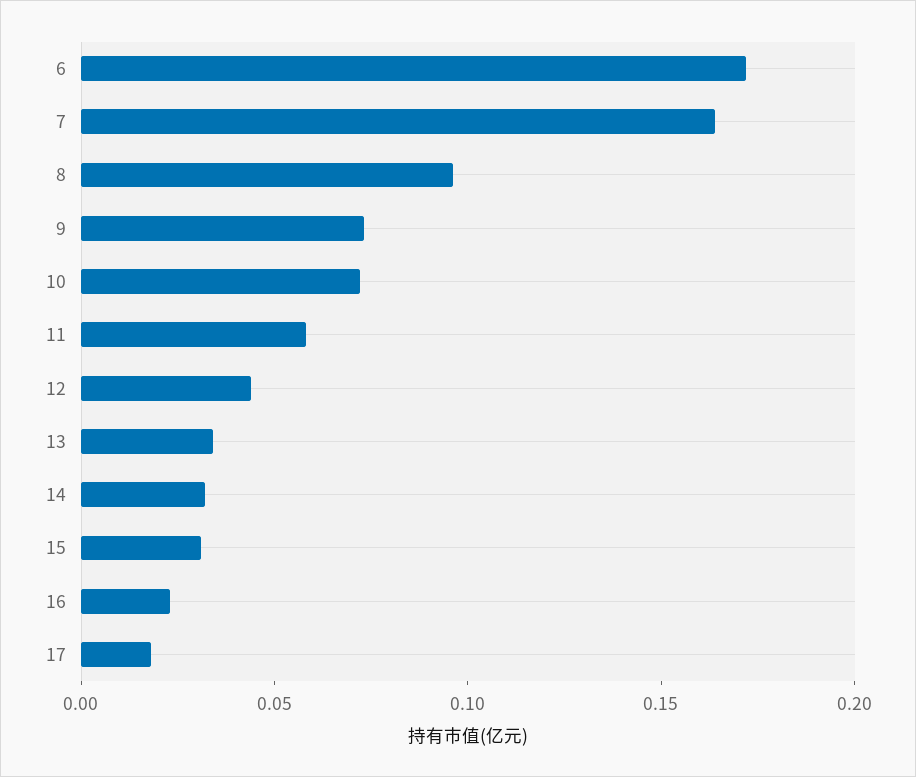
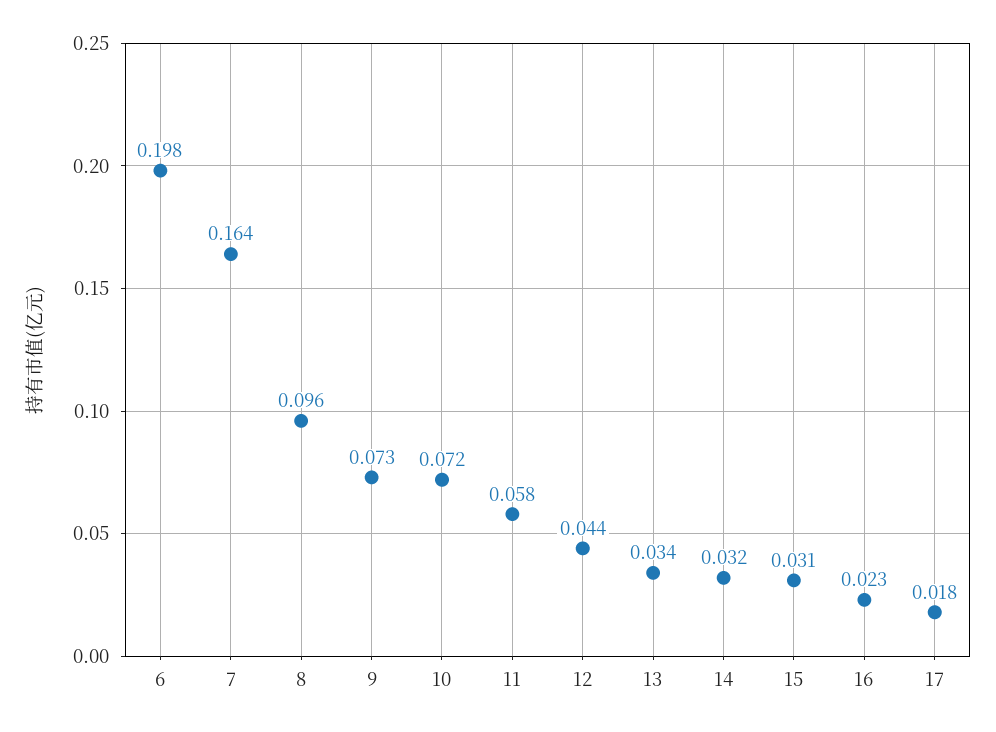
  {
-   "6": 0.17,
+   "6": 0.198,
    "7": 0.164,
    "8": 0.096,
    "9": 0.073,
    "10": 0.072,
    "11": 0.058,
    "12": 0.044,
    "13": 0.034,
    "14": 0.032,
    "15": 0.031,
    "16": 0.023,
    "17": 0.018
  }

